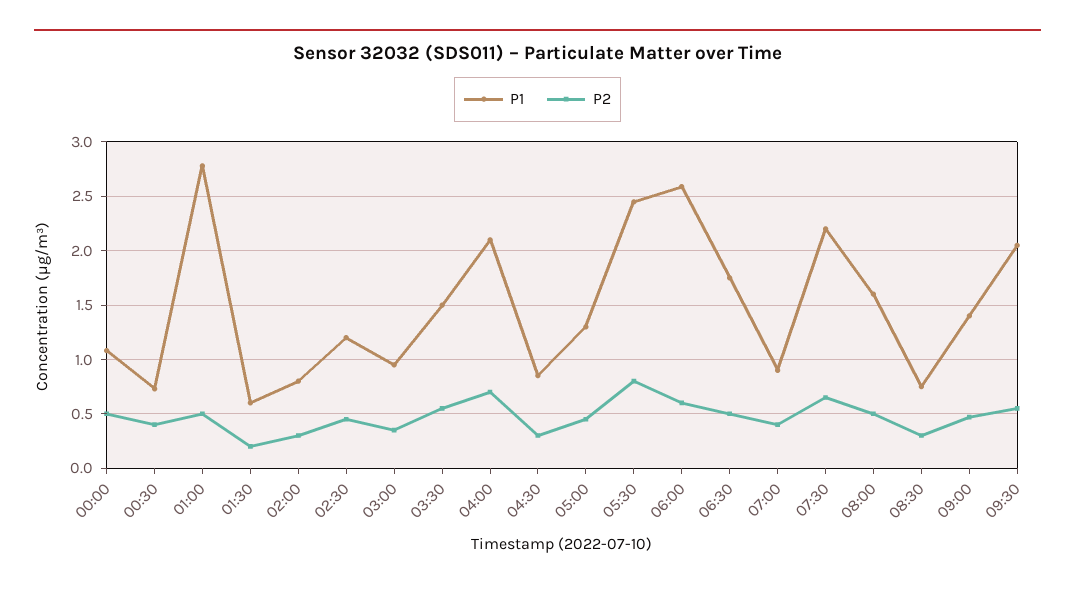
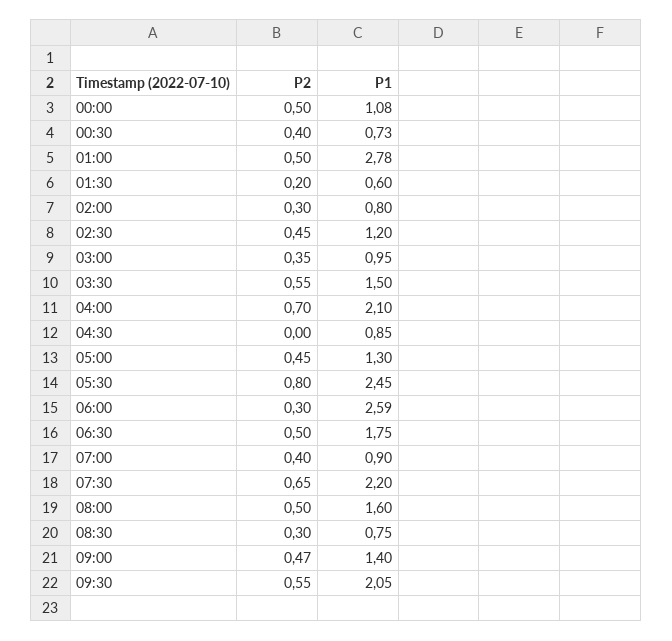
  {
    "P1": {
      "00:00": 1.08,
      "00:30": 0.73,
      "01:00": 2.78,
      "01:30": 0.6,
      "02:00": 0.8,
      "02:30": 1.2,
      "03:00": 0.95,
      "03:30": 1.5,
      "04:00": 2.1,
      "04:30": 0.85,
      "05:00": 1.3,
      "05:30": 2.45,
      "06:00": 2.59,
      "06:30": 1.75,
      "07:00": 0.9,
      "07:30": 2.2,
      "08:00": 1.6,
      "08:30": 0.75,
      "09:00": 1.4,
      "09:30": 2.05
    },
    "P2": {
      "00:00": 0.5,
      "00:30": 0.4,
      "01:00": 0.5,
      "01:30": 0.2,
      "02:00": 0.3,
      "02:30": 0.45,
      "03:00": 0.35,
      "03:30": 0.55,
      "04:00": 0.7,
-     "04:30": 0.3,
+     "04:30": 0,
      "05:00": 0.45,
      "05:30": 0.8,
-     "06:00": 0.6,
+     "06:00": 0.3,
      "06:30": 0.5,
      "07:00": 0.4,
      "07:30": 0.65,
      "08:00": 0.5,
      "08:30": 0.3,
      "09:00": 0.47,
      "09:30": 0.55
    }
  }

